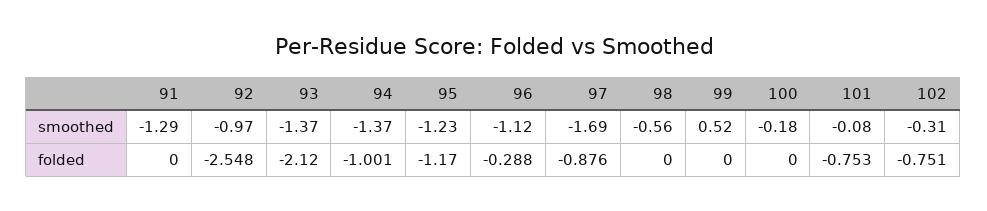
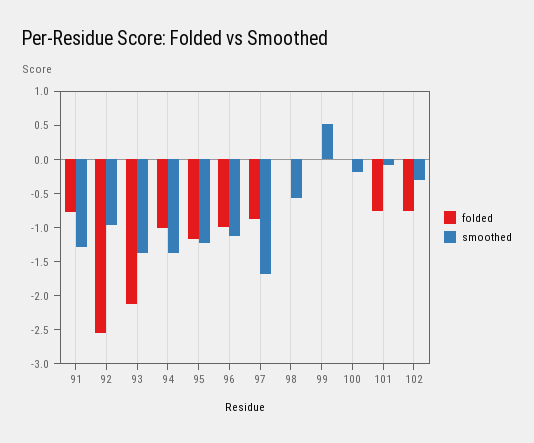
  {
    "smoothed": {
      "91": -1.29,
      "92": -0.97,
      "93": -1.37,
      "94": -1.37,
      "95": -1.23,
      "96": -1.12,
      "97": -1.69,
      "98": -0.56,
      "99": 0.52,
      "100": -0.18,
      "101": -0.08,
      "102": -0.31
    },
    "folded": {
-     "91": 0,
+     "91": -0.75,
      "92": -2.548,
      "93": -2.12,
      "94": -1.001,
      "95": -1.17,
-     "96": -0.288,
+     "96": -1,
      "97": -0.876,
      "98": 0,
      "99": 0,
      "100": 0,
      "101": -0.753,
      "102": -0.751
    }
  }

